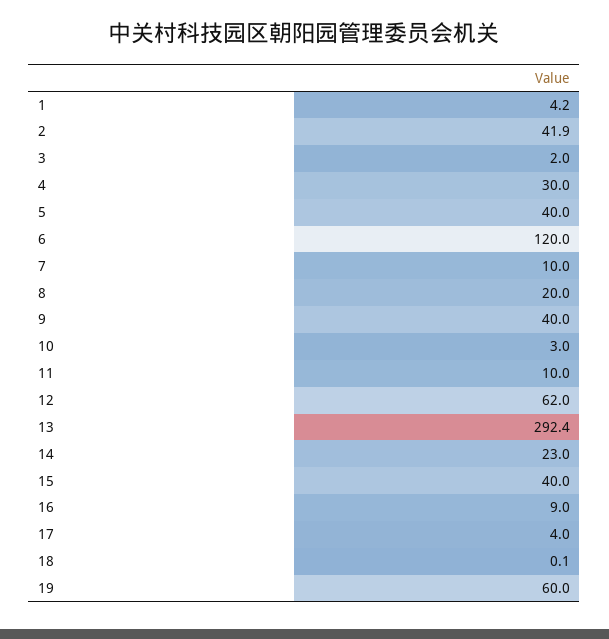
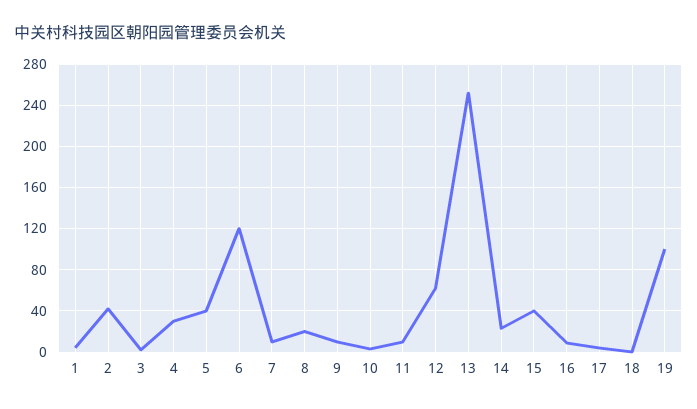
  {
    "1": 4.2,
    "2": 41.9,
    "3": 2,
    "4": 30,
    "5": 40,
    "6": 120,
    "7": 10,
    "8": 20,
-   "9": 40,
+   "9": 10,
    "10": 3,
    "11": 10,
    "12": 62,
-   "13": 292.4,
+   "13": 250,
    "14": 23,
    "15": 40,
    "16": 9,
    "17": 4,
    "18": 0.1,
-   "19": 60
+   "19": 100
  }

